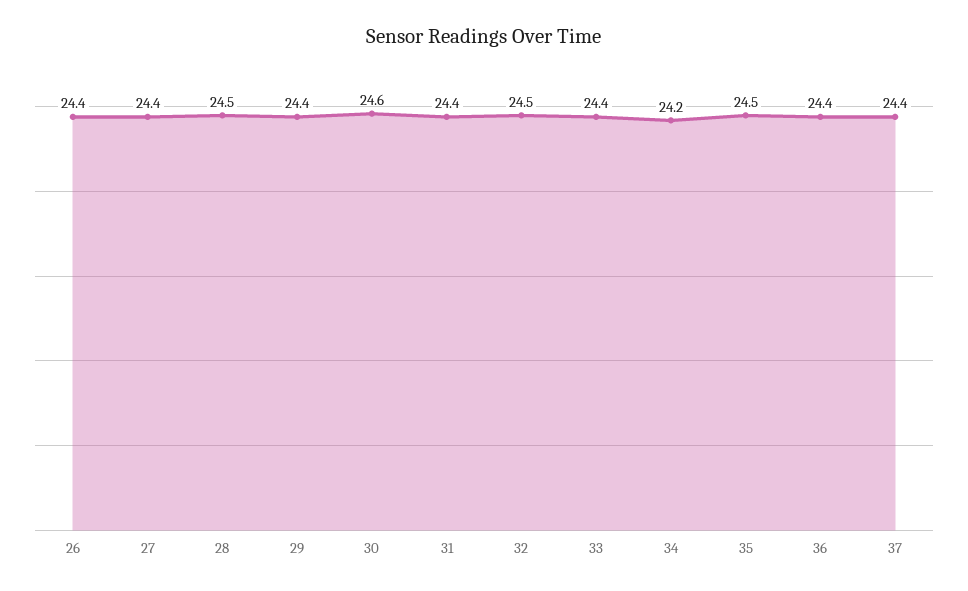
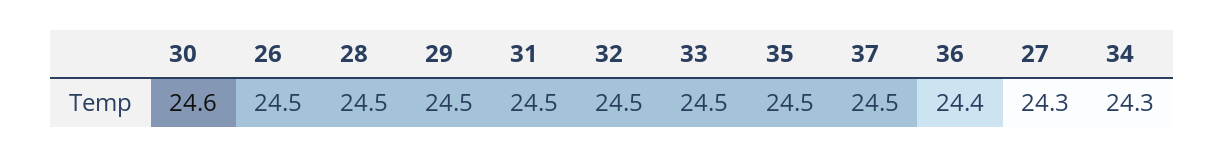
  {
-   "26": 24.4,
+   "26": 24.5,
-   "27": 24.4,
+   "27": 24.3,
    "28": 24.5,
-   "29": 24.4,
+   "29": 24.5,
    "30": 24.6,
-   "31": 24.4,
+   "31": 24.5,
    "32": 24.5,
-   "33": 24.4,
+   "33": 24.5,
-   "34": 24.2,
+   "34": 24.3,
    "35": 24.5,
    "36": 24.4,
-   "37": 24.4
+   "37": 24.5
  }

